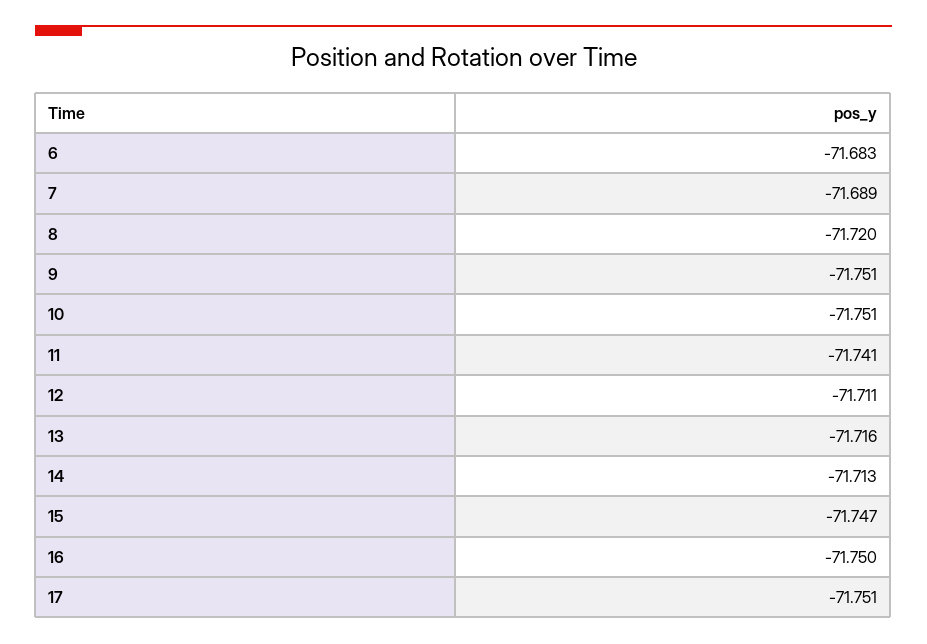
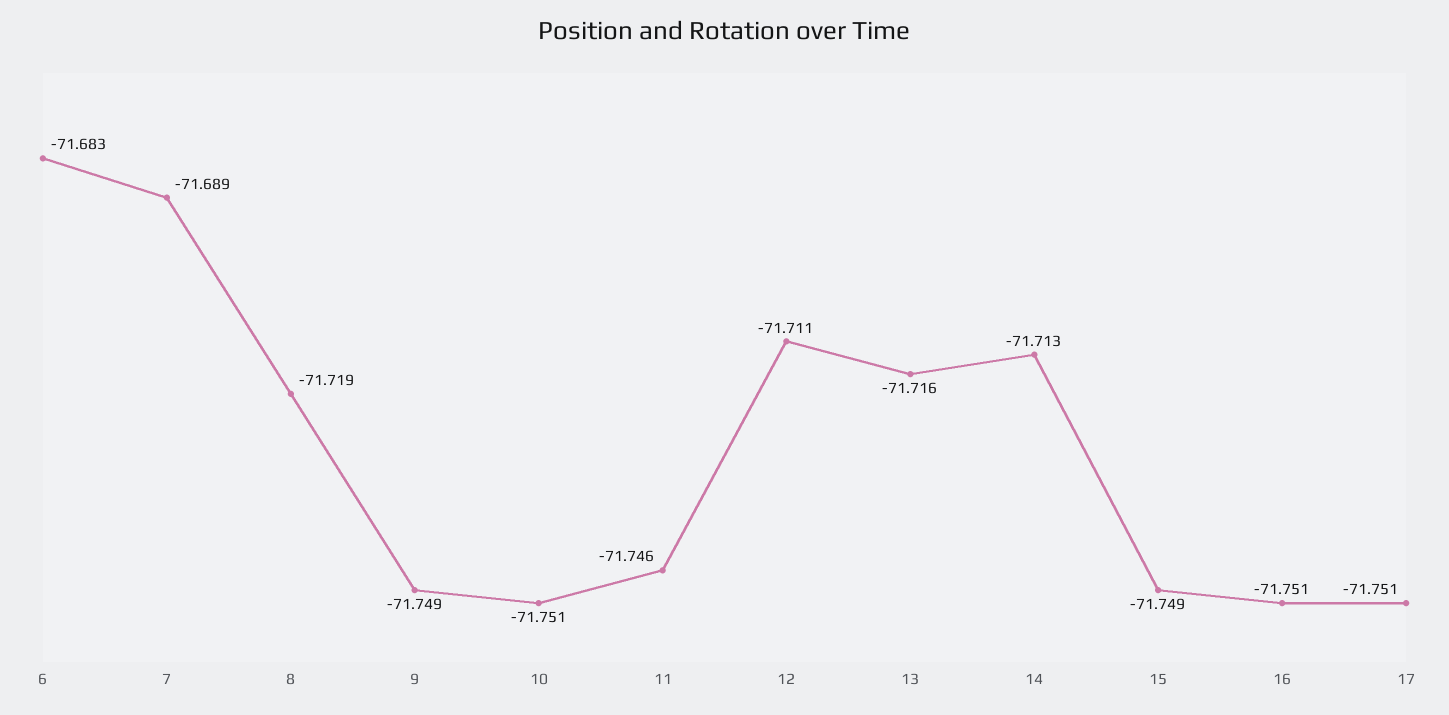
  {
    "6": -71.683,
    "7": -71.689,
-   "8": -71.72,
+   "8": -71.719,
-   "9": -71.751,
+   "9": -71.749,
    "10": -71.751,
-   "11": -71.741,
+   "11": -71.746,
    "12": -71.711,
    "13": -71.716,
    "14": -71.713,
-   "15": -71.747,
+   "15": -71.749,
-   "16": -71.75,
+   "16": -71.751,
    "17": -71.751
  }

